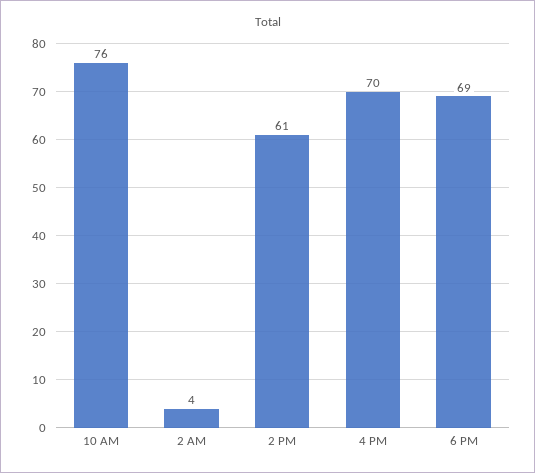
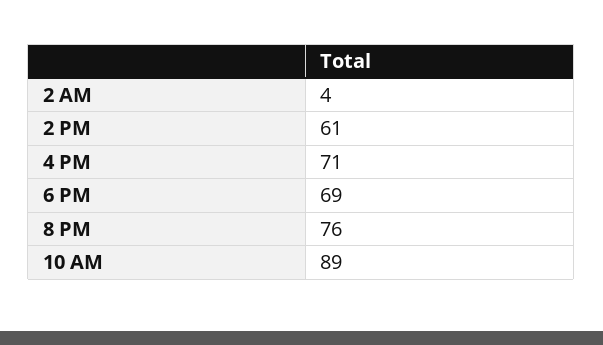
  {
-   "10 AM": 76,
+   "10 AM": 89,
    "2 AM": 4,
    "2 PM": 61,
-   "4 PM": 70,
+   "4 PM": 71,
-   "6 PM": 69
+   "6 PM": 69,
+   "8 PM": 76
  }

